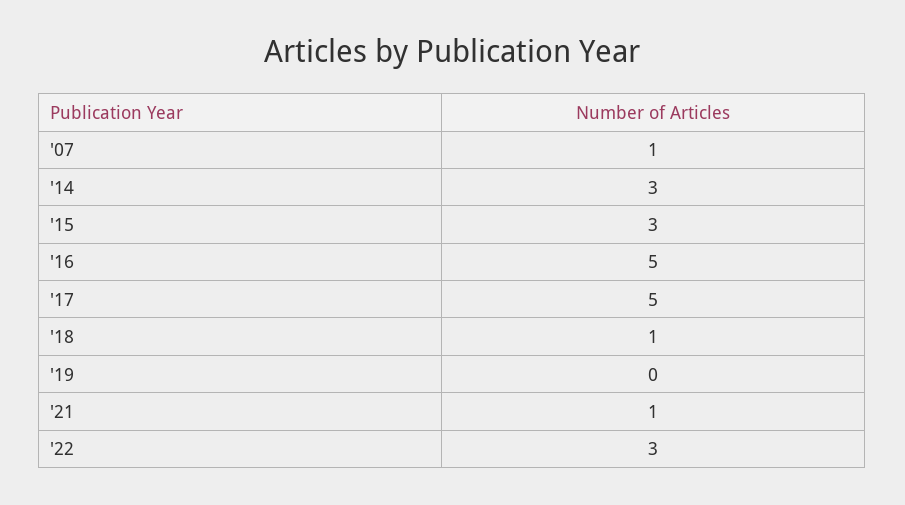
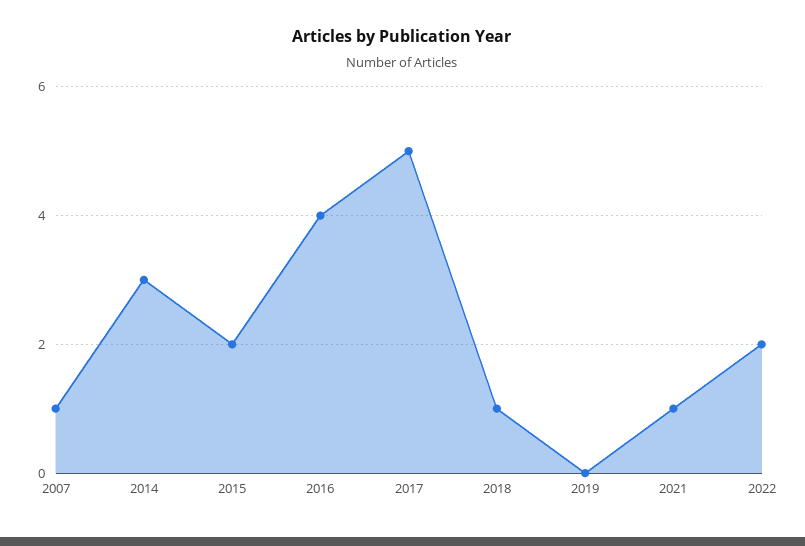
  {
    "'07": 1,
    "'14": 3,
-   "'15": 3,
+   "'15": 2,
-   "'16": 5,
+   "'16": 4,
    "'17": 5,
    "'18": 1,
    "'19": 0,
    "'21": 1,
-   "'22": 3
+   "'22": 2
  }

